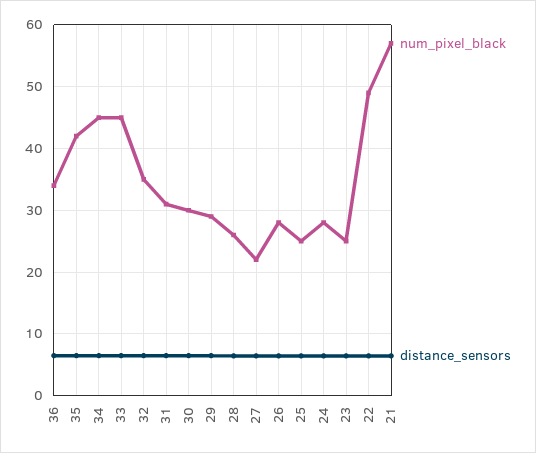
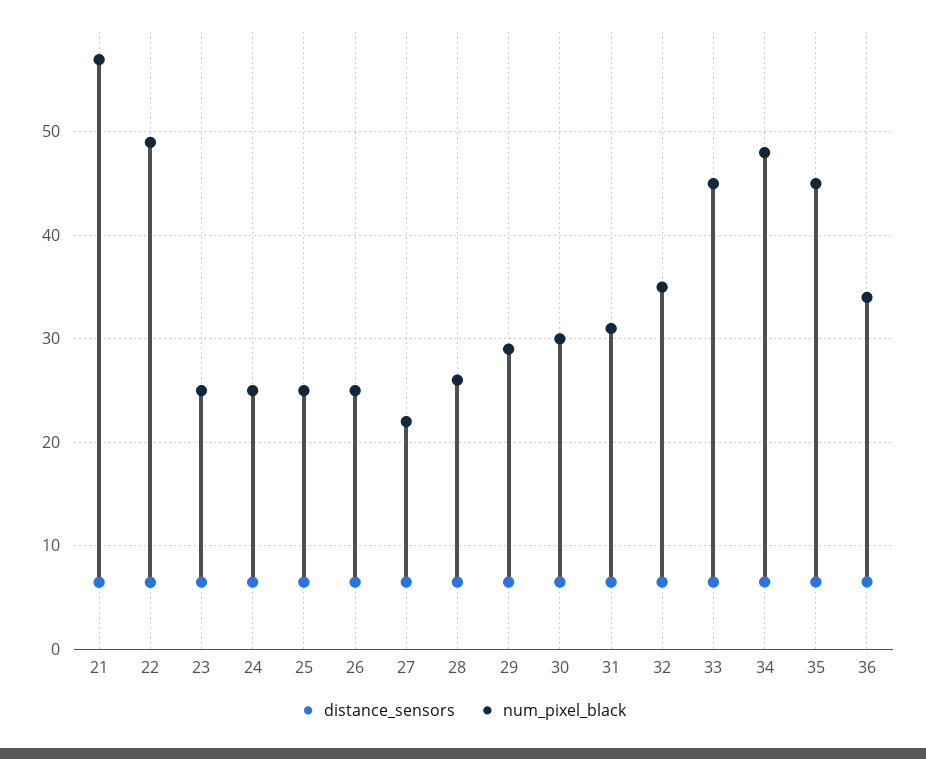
  {
    "num_pixel_black": {
      "36": 34,
-     "35": 42,
+     "35": 45,
-     "34": 45,
+     "34": 48,
      "33": 45,
      "32": 35,
      "31": 31,
      "30": 30,
      "29": 29,
      "28": 26,
      "27": 22,
-     "26": 28,
+     "26": 25,
      "25": 25,
-     "24": 28,
+     "24": 25,
      "23": 25,
      "22": 49,
      "21": 57
    },
    "distance_sensors": {
      "36": 6,
      "35": 6,
      "34": 6,
      "33": 6,
      "32": 6,
      "31": 6,
      "30": 6,
      "29": 6,
      "28": 6,
      "27": 6,
      "26": 6,
      "25": 6,
      "24": 6,
      "23": 6,
      "22": 6,
      "21": 6
    }
  }

